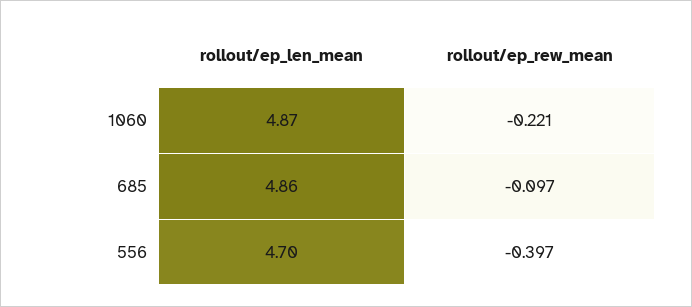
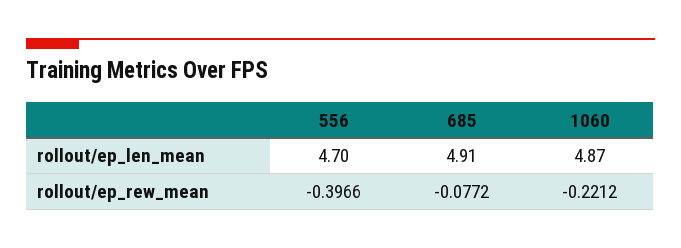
  {
    "rollout/ep_len_mean": {
      "1060": 4.87,
-     "685": 4.86,
+     "685": 4.91,
      "556": 4.7
    },
    "rollout/ep_rew_mean": {
      "1060": -0.2212,
-     "685": -0.097,
+     "685": -0.0772,
      "556": -0.3966
    }
  }

